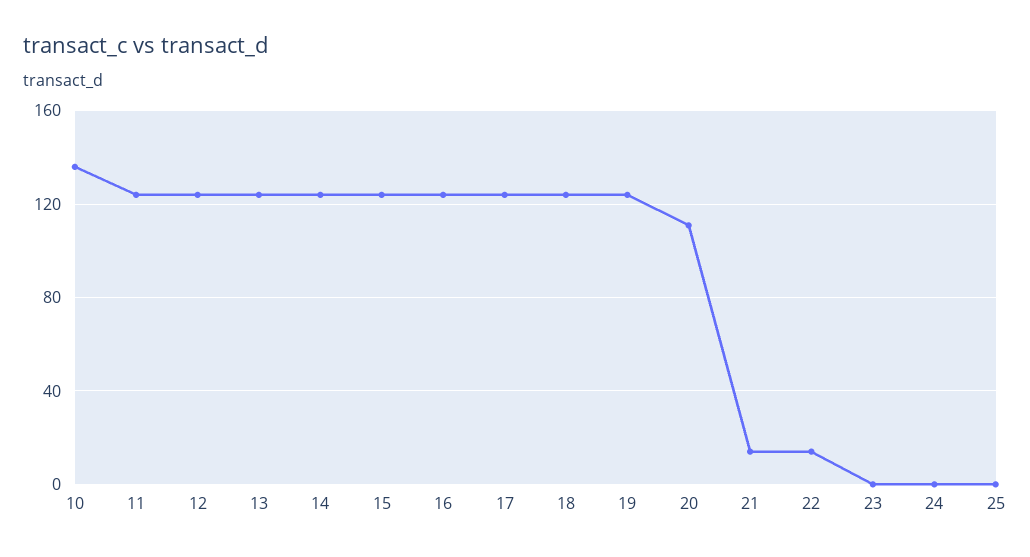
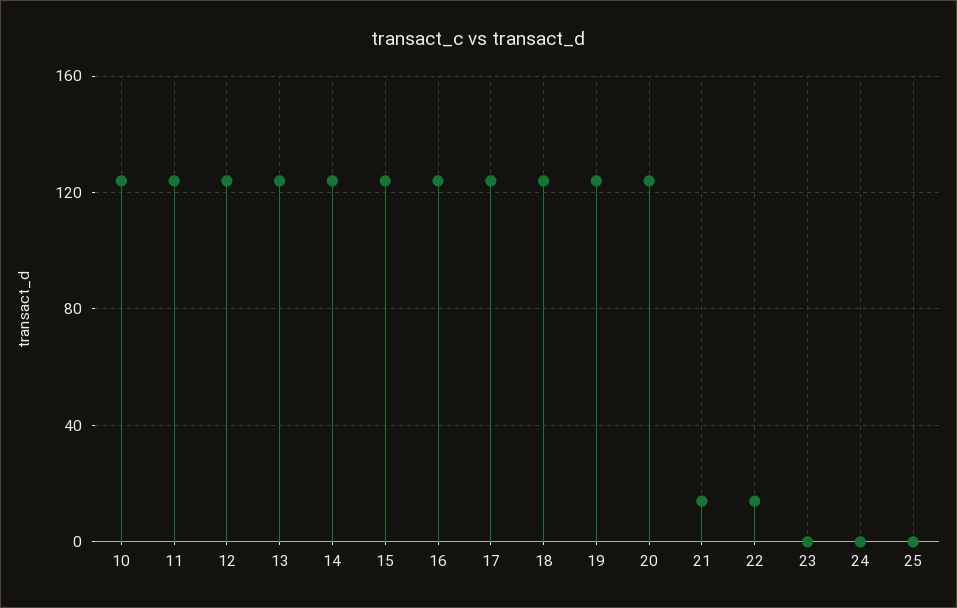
  {
-   "10": 135,
+   "10": 125,
    "11": 125,
    "12": 125,
    "13": 125,
    "14": 125,
    "15": 125,
    "16": 125,
    "17": 125,
    "18": 125,
    "19": 125,
-   "20": 110,
+   "20": 125,
    "21": 15,
    "22": 15,
    "23": 0,
    "24": 0,
    "25": 0
  }

